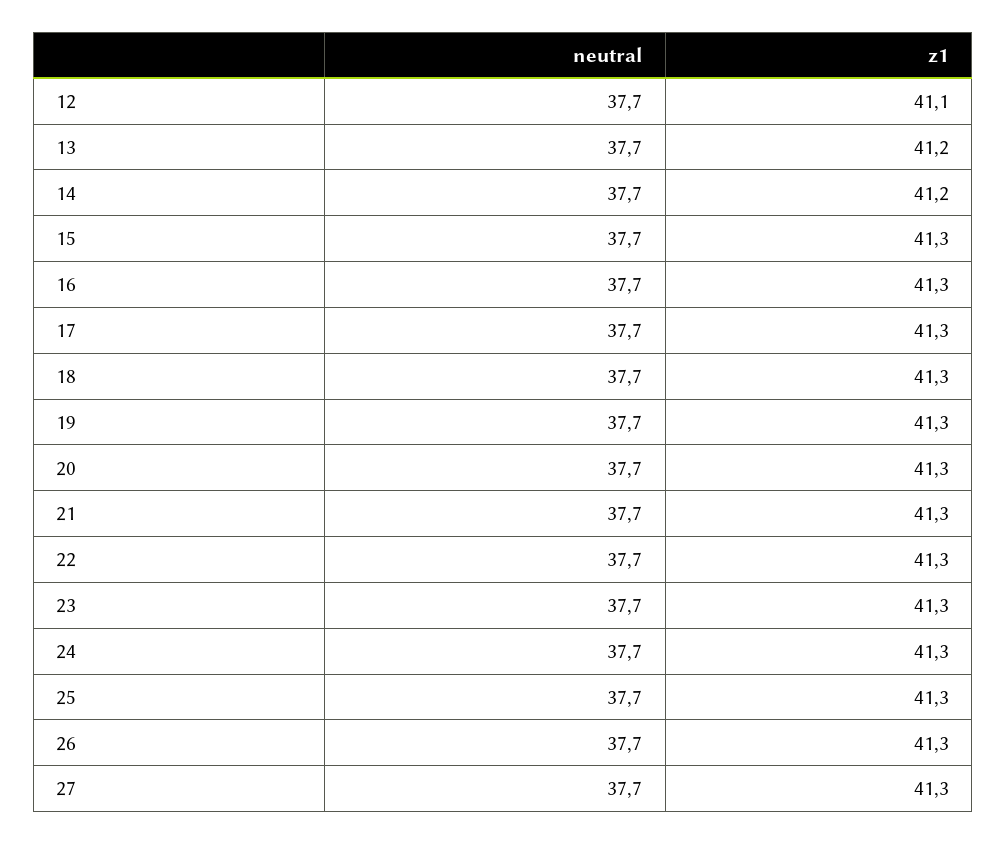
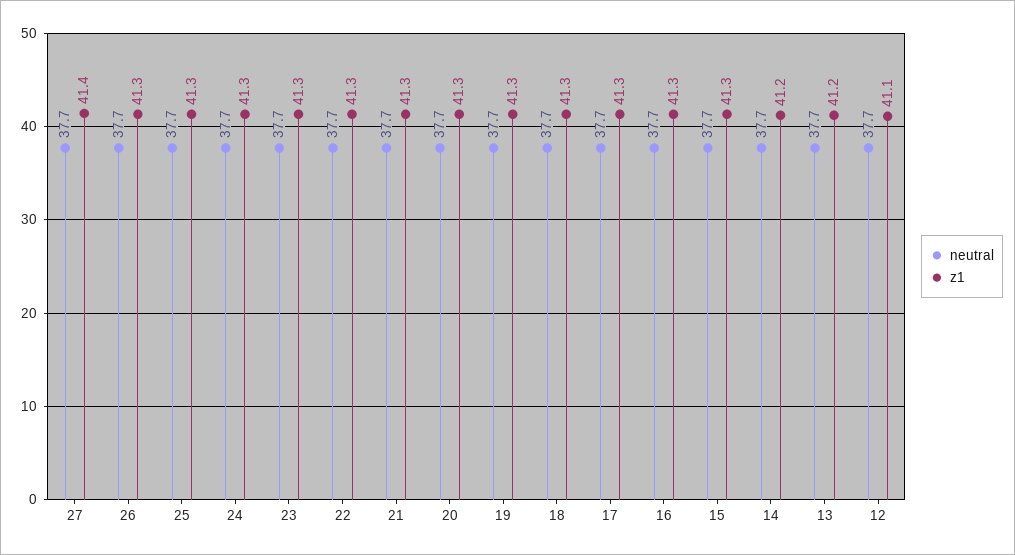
  {
    "neutral": {
      "12": 37.7,
      "13": 37.7,
      "14": 37.7,
      "15": 37.7,
      "16": 37.7,
      "17": 37.7,
      "18": 37.7,
      "19": 37.7,
      "20": 37.7,
      "21": 37.7,
      "22": 37.7,
      "23": 37.7,
      "24": 37.7,
      "25": 37.7,
      "26": 37.7,
      "27": 37.7
    },
    "z1": {
      "12": 41.1,
      "13": 41.2,
      "14": 41.2,
      "15": 41.3,
      "16": 41.3,
      "17": 41.3,
      "18": 41.3,
      "19": 41.3,
      "20": 41.3,
      "21": 41.3,
      "22": 41.3,
      "23": 41.3,
      "24": 41.3,
      "25": 41.3,
      "26": 41.3,
-     "27": 41.3
+     "27": 41.4
    }
  }

